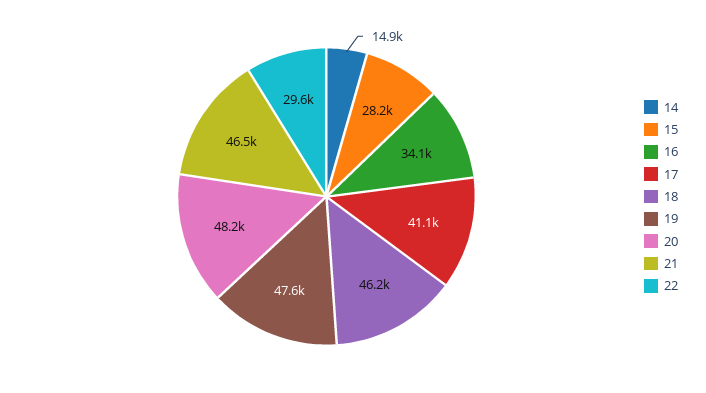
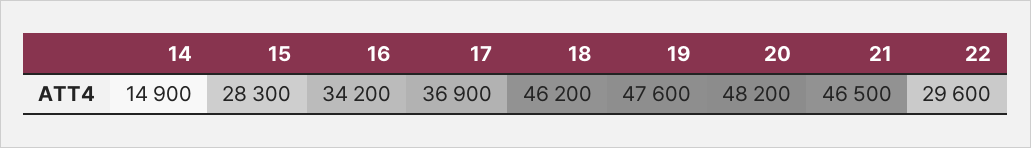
  {
    "14": 14900,
-   "15": 28200,
+   "15": 28300,
-   "16": 34100,
+   "16": 34200,
-   "17": 41100,
+   "17": 36900,
    "18": 46200,
    "19": 47600,
    "20": 48200,
    "21": 46500,
    "22": 29600
  }

